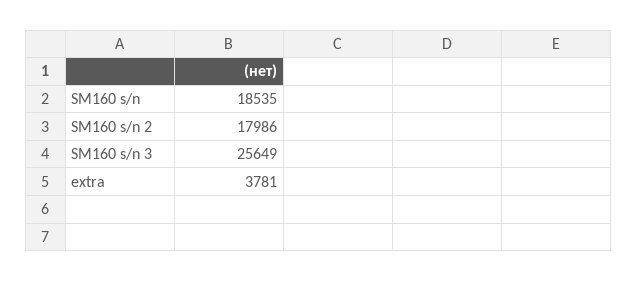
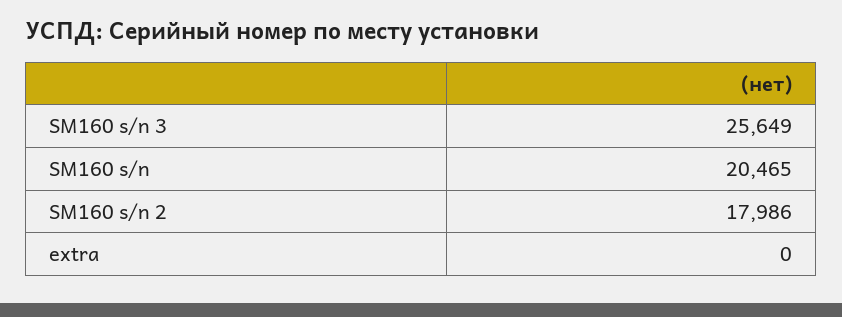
  {
-   "SM160 s/n": 18535,
+   "SM160 s/n": 20465,
    "SM160 s/n 2": 17986,
    "SM160 s/n 3": 25649,
-   "extra": 3781
+   "extra": 0
  }

